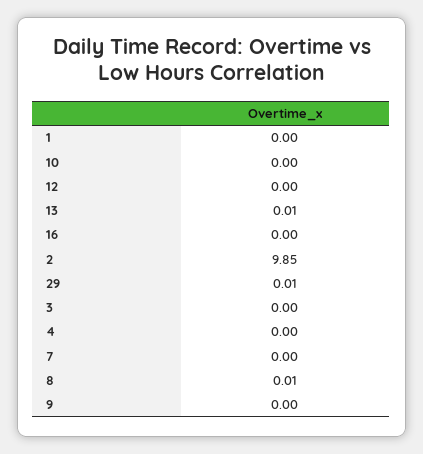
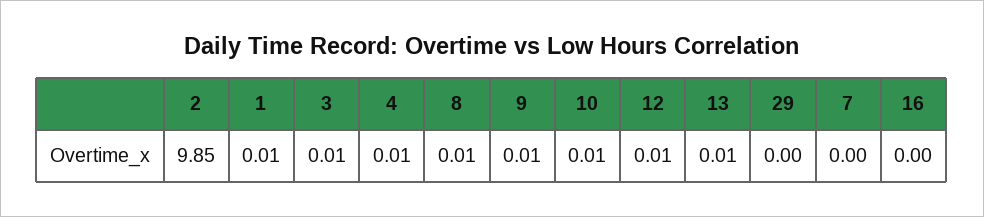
  {
-   "1": 0,
+   "1": 0.01,
-   "10": 0,
+   "10": 0.01,
-   "12": 0,
+   "12": 0.01,
    "13": 0.01,
    "16": 0,
    "2": 9.85,
-   "29": 0.01,
+   "29": 0,
-   "3": 0,
+   "3": 0.01,
-   "4": 0,
+   "4": 0.01,
    "7": 0,
    "8": 0.01,
-   "9": 0
+   "9": 0.01
  }

